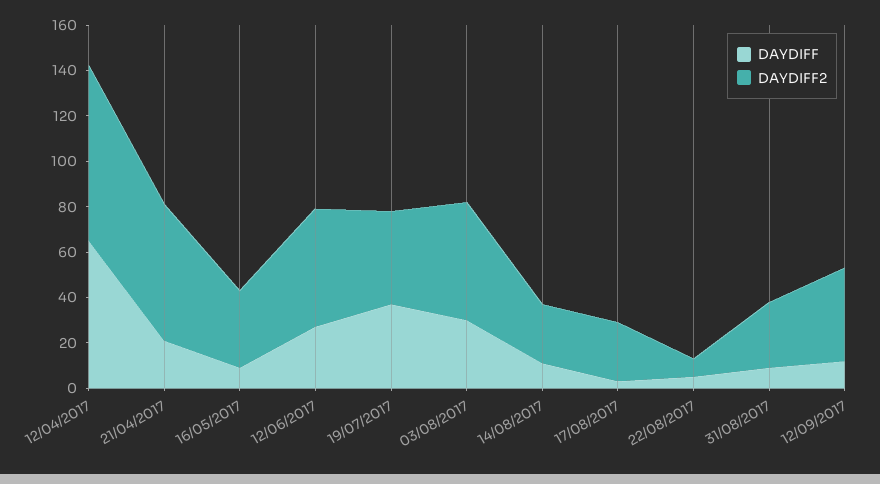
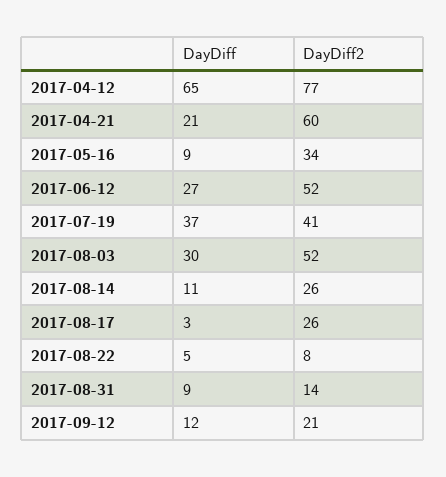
  {
    "DAYDIFF": {
      "12/04/2017": 65,
      "21/04/2017": 21,
      "16/05/2017": 9,
      "12/06/2017": 27,
      "19/07/2017": 37,
      "03/08/2017": 30,
      "14/08/2017": 11,
      "17/08/2017": 3,
      "22/08/2017": 5,
      "31/08/2017": 9,
      "12/09/2017": 12
    },
    "DAYDIFF2": {
      "12/04/2017": 77,
      "21/04/2017": 60,
      "16/05/2017": 34,
      "12/06/2017": 52,
      "19/07/2017": 41,
      "03/08/2017": 52,
      "14/08/2017": 26,
      "17/08/2017": 26,
      "22/08/2017": 8,
-     "31/08/2017": 30,
+     "31/08/2017": 14,
-     "12/09/2017": 40
+     "12/09/2017": 21
    }
  }

